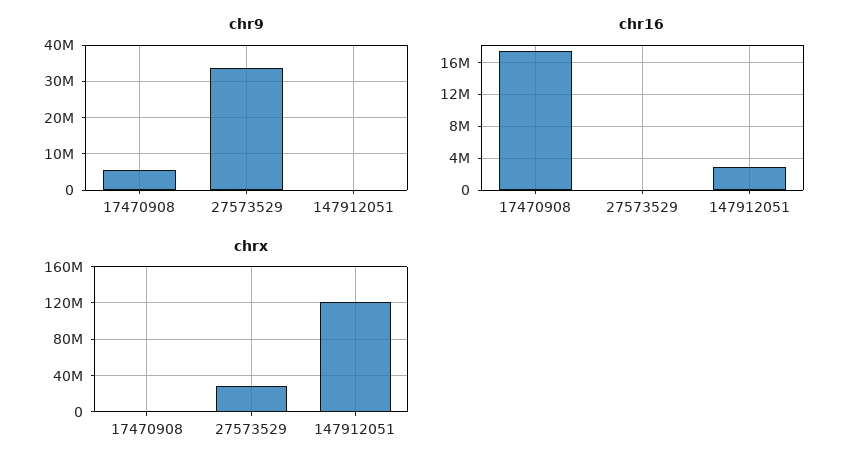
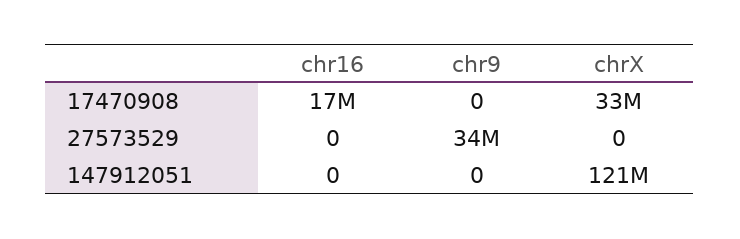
  {
    "chr9": {
-     "17470908": 6000000,
+     "17470908": 0,
      "27573529": 34000000,
      "147912051": 0
    },
    "chr16": {
      "17470908": 17000000,
      "27573529": 0,
-     "147912051": 3000000
+     "147912051": 0
    },
    "chrx": {
-     "17470908": 0,
+     "17470908": 33000000,
-     "27573529": 30000000,
+     "27573529": 0,
      "147912051": 121000000
    }
  }

